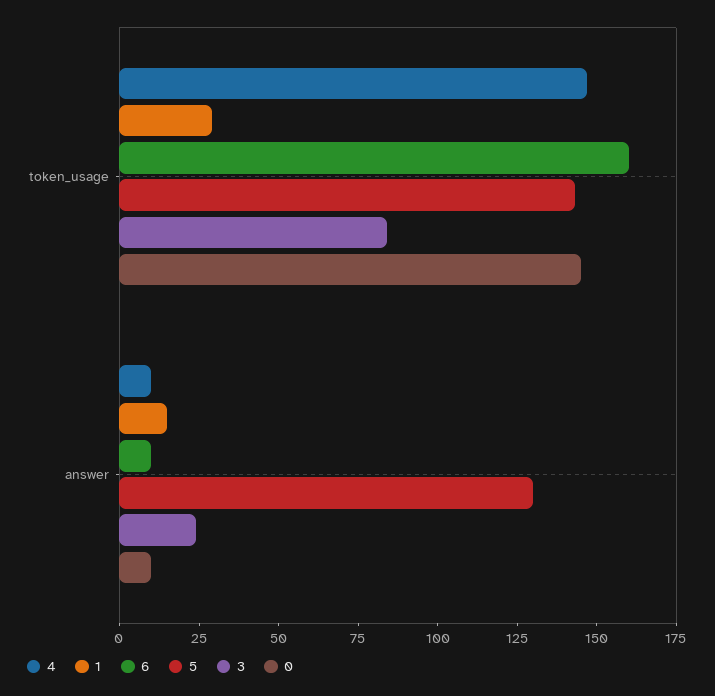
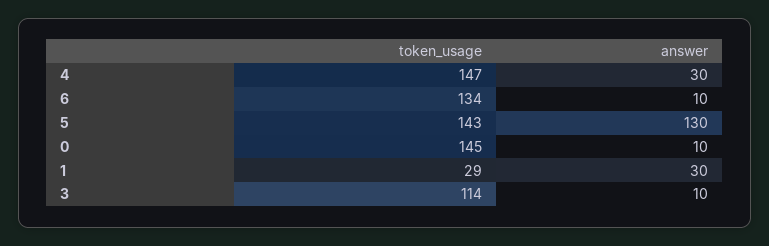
  {
    "4": {
      "token_usage": 147,
-     "answer": 10
+     "answer": 30
    },
    "1": {
      "token_usage": 29,
-     "answer": 15
+     "answer": 30
    },
    "6": {
-     "token_usage": 160,
+     "token_usage": 134,
      "answer": 10
    },
    "5": {
      "token_usage": 143,
      "answer": 130
    },
    "3": {
-     "token_usage": 85,
+     "token_usage": 114,
-     "answer": 25
+     "answer": 10
    },
    "0": {
      "token_usage": 145,
      "answer": 10
    }
  }

